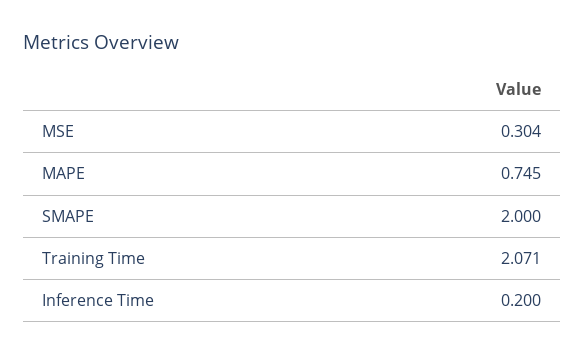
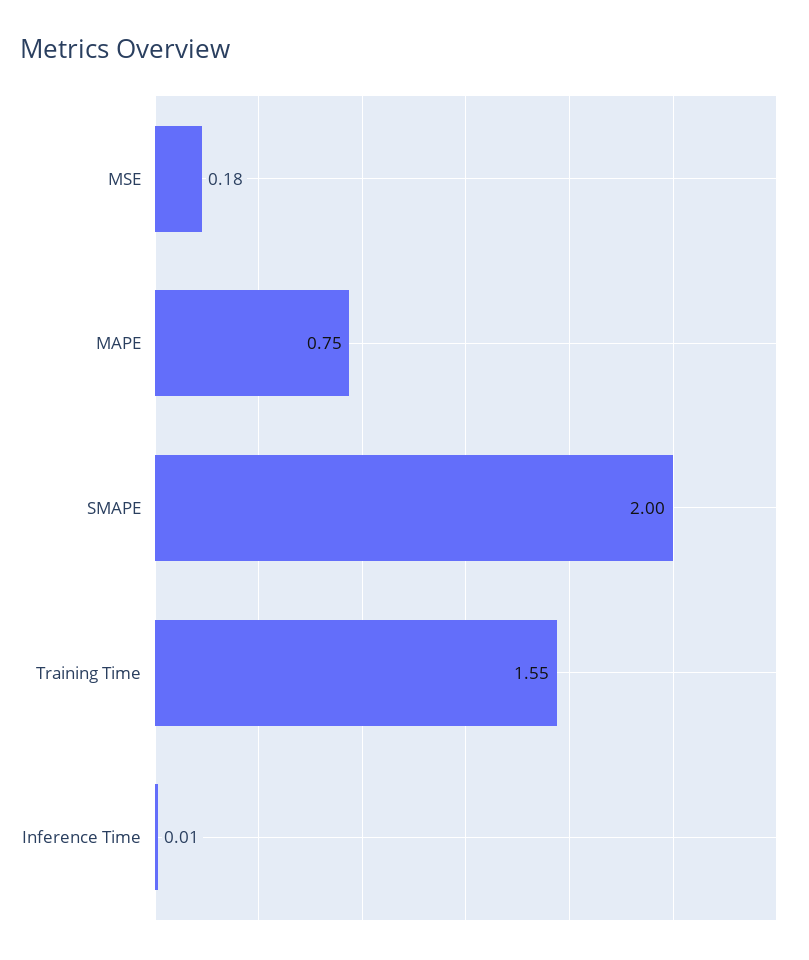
  {
-   "MSE": 0.304,
+   "MSE": 0.18,
    "MAPE": 0.745,
    "SMAPE": 2,
-   "Training Time": 2.071,
+   "Training Time": 1.55,
-   "Inference Time": 0.2
+   "Inference Time": 0.01
  }

